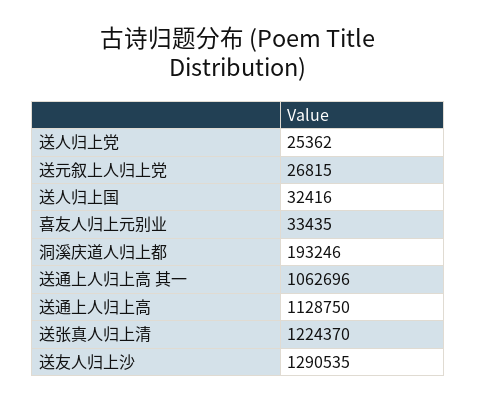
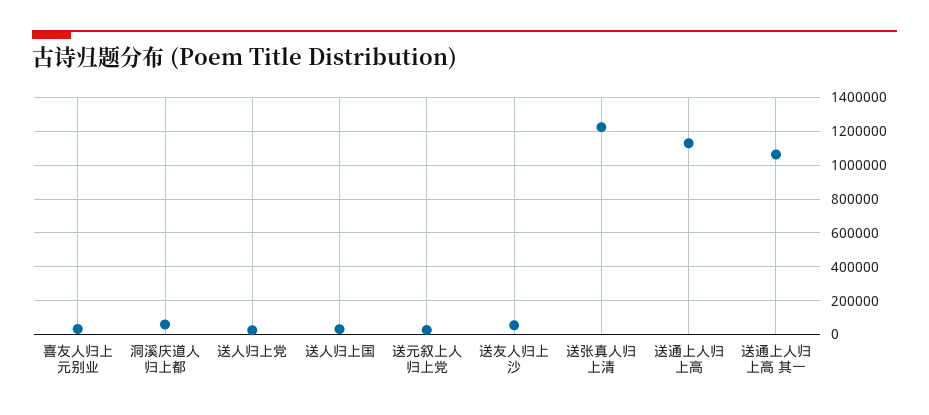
  {
    "送人归上党": 25362,
    "送元叙上人归上党": 26815,
    "送人归上国": 32416,
    "喜友人归上元别业": 33435,
-   "洞溪庆道人归上都": 193246,
+   "洞溪庆道人归上都": 50000,
    "送通上人归上高 其一": 1062696,
    "送通上人归上高": 1128750,
    "送张真人归上清": 1224370,
-   "送友人归上沙": 1290535
+   "送友人归上沙": 50000
  }

